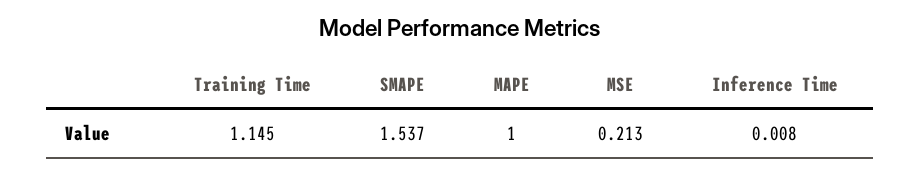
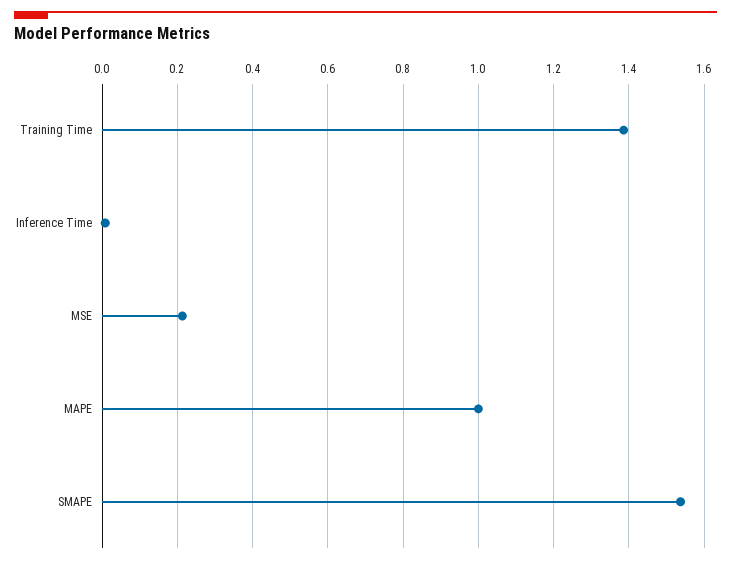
  {
-   "Training Time": 1.145,
+   "Training Time": 1.38,
    "SMAPE": 1.537,
    "MAPE": 1,
    "MSE": 0.213,
    "Inference Time": 0.008
  }

